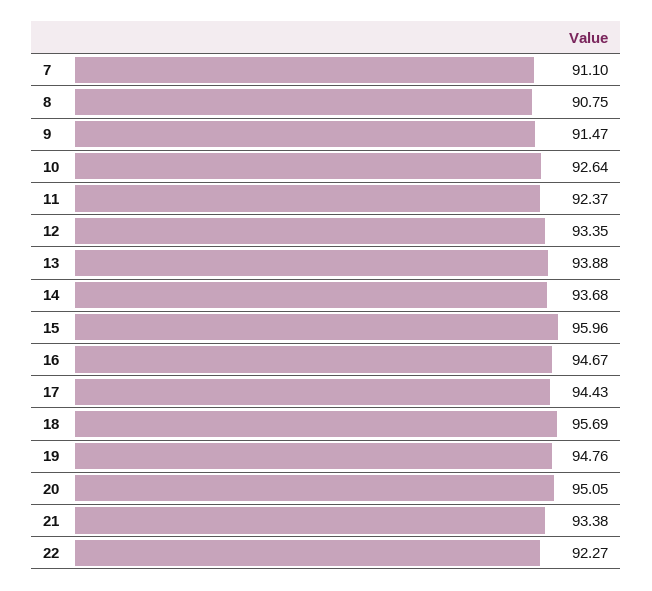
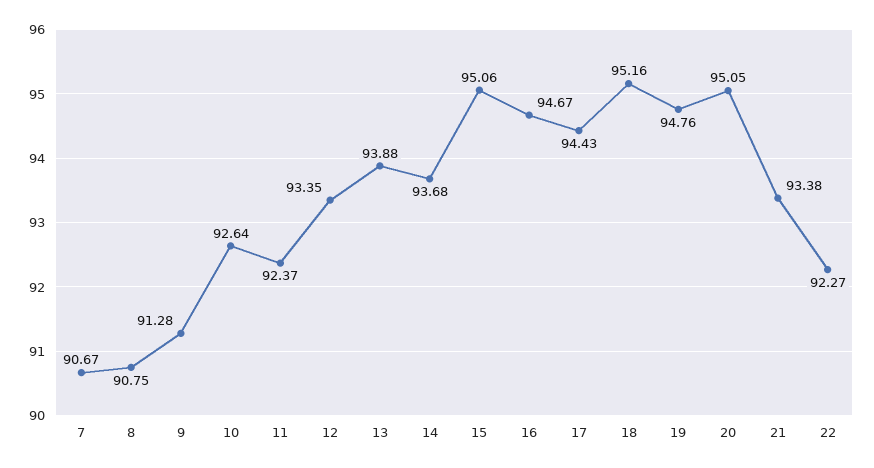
  {
-   "7": 91.1,
+   "7": 90.67,
    "8": 90.75,
-   "9": 91.47,
+   "9": 91.28,
    "10": 92.64,
    "11": 92.37,
    "12": 93.35,
    "13": 93.88,
    "14": 93.68,
-   "15": 95.96,
+   "15": 95.06,
    "16": 94.67,
    "17": 94.43,
-   "18": 95.69,
+   "18": 95.16,
    "19": 94.76,
    "20": 95.05,
    "21": 93.38,
    "22": 92.27
  }

